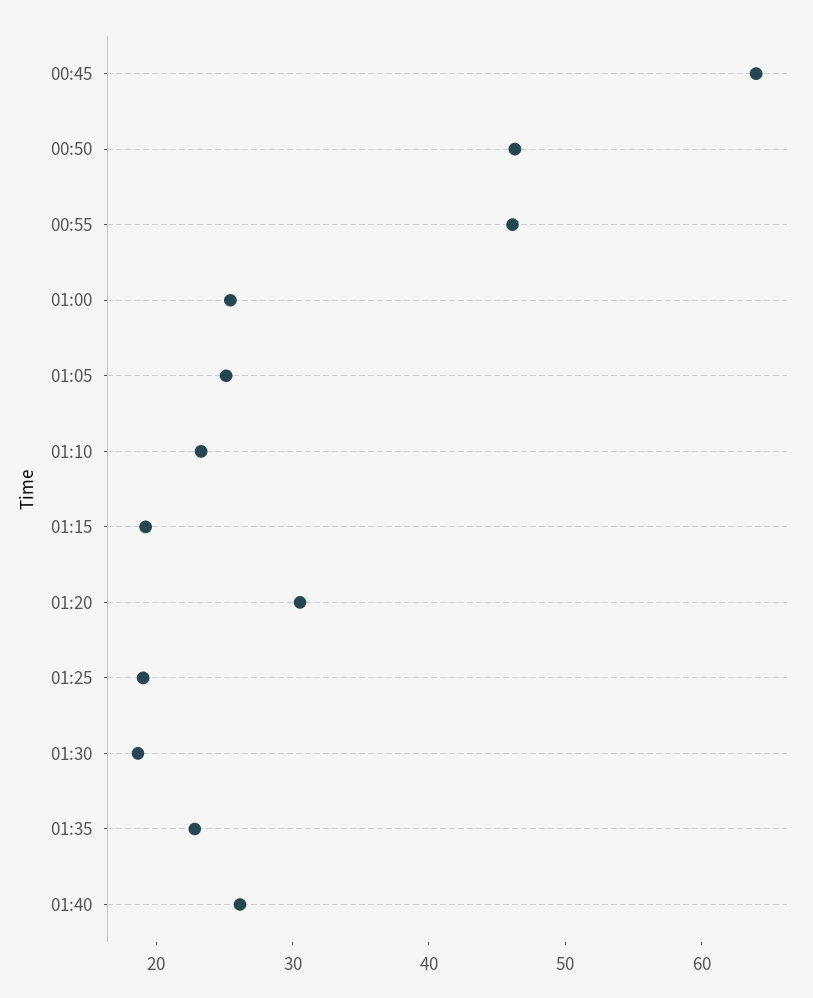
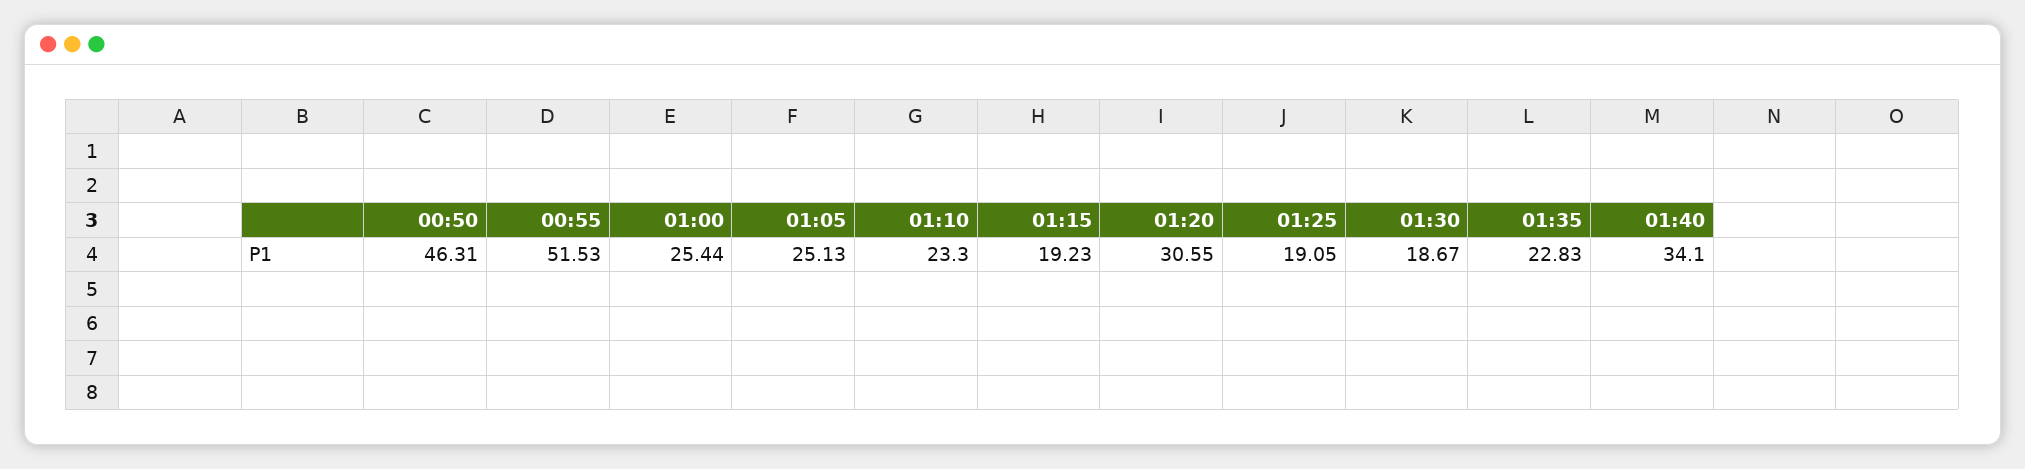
  {
-   "00:45": 64,
    "00:50": 46.31,
-   "00:55": 46,
+   "00:55": 51.53,
    "01:00": 25.44,
    "01:05": 25.13,
    "01:10": 23.3,
    "01:15": 19.23,
    "01:20": 30.55,
    "01:25": 19.05,
    "01:30": 18.67,
    "01:35": 22.83,
-   "01:40": 26
+   "01:40": 34.1
  }

